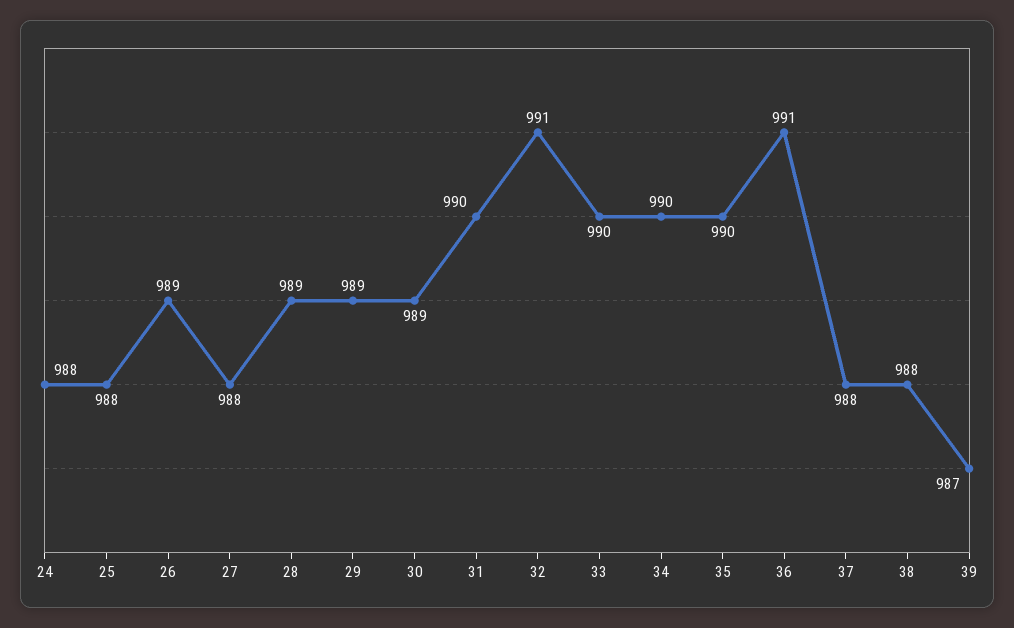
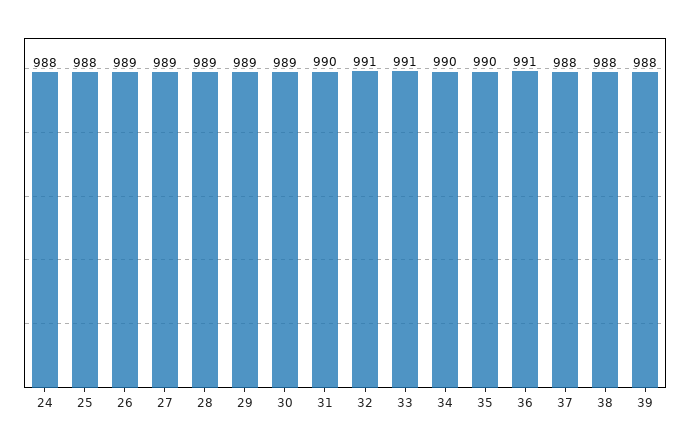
  {
    "24": 988,
    "25": 988,
    "26": 989,
-   "27": 988,
+   "27": 989,
    "28": 989,
    "29": 989,
    "30": 989,
    "31": 990,
    "32": 991,
-   "33": 990,
+   "33": 991,
    "34": 990,
    "35": 990,
    "36": 991,
    "37": 988,
    "38": 988,
-   "39": 987
+   "39": 988
  }

